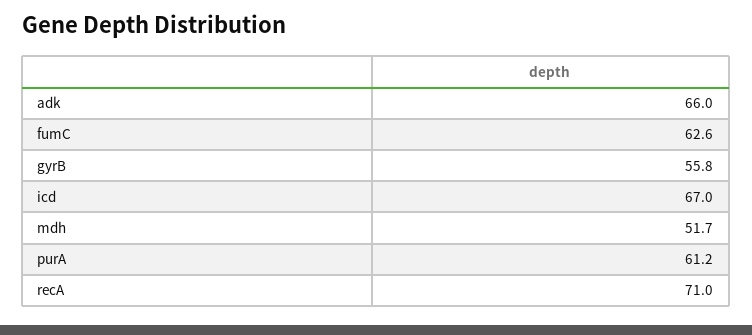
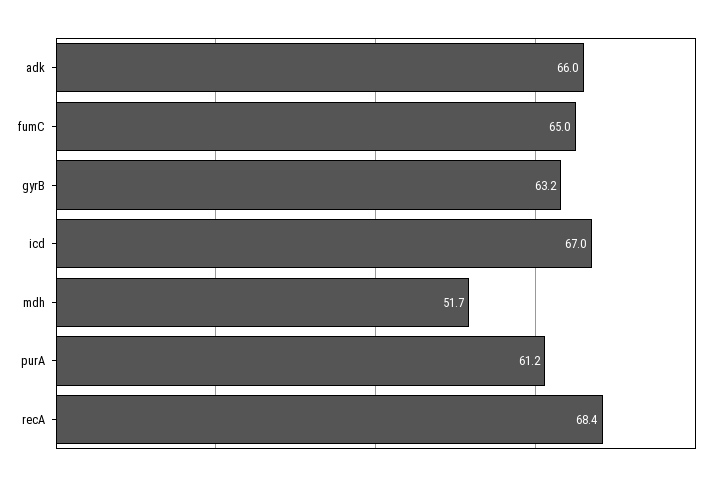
  {
    "adk": 66,
-   "fumC": 62.6,
+   "fumC": 65,
-   "gyrB": 55.8,
+   "gyrB": 63.2,
    "icd": 67,
    "mdh": 51.7,
    "purA": 61.2,
-   "recA": 71
+   "recA": 68.4
  }

